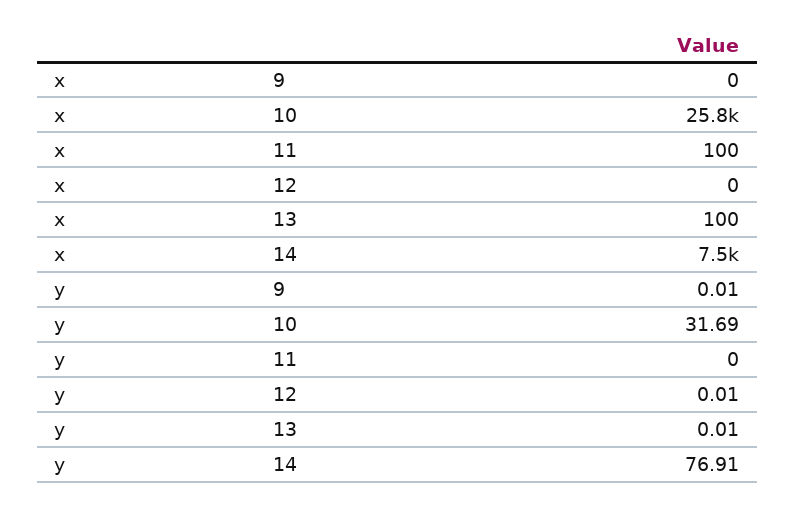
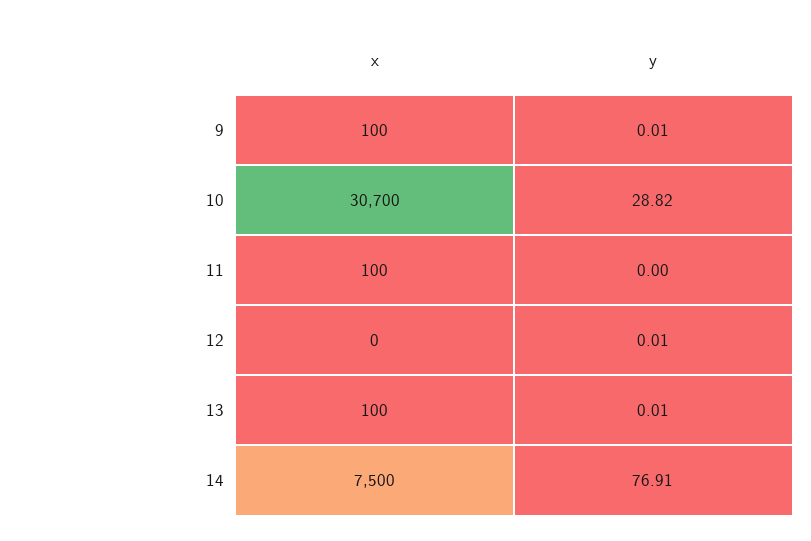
  {
    "x": {
-     "9": 0,
+     "9": 100,
-     "10": 25800,
+     "10": 30700,
      "11": 100,
      "12": 0,
      "13": 100,
      "14": 7500
    },
    "y": {
      "9": 0.01,
-     "10": 31.69,
+     "10": 28.82,
      "11": 0,
      "12": 0.01,
      "13": 0.01,
      "14": 76.91
    }
  }

